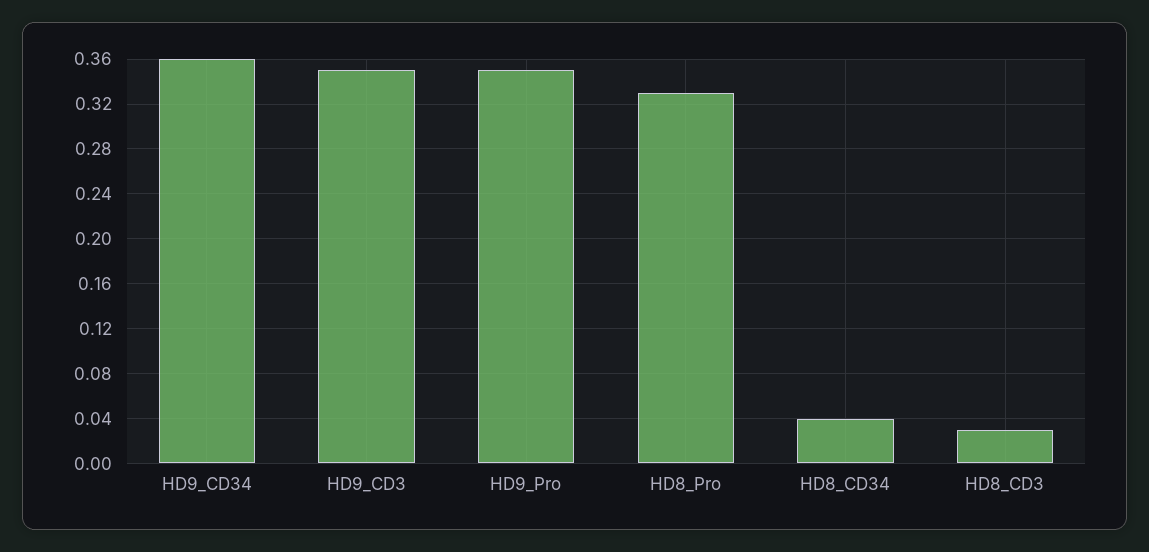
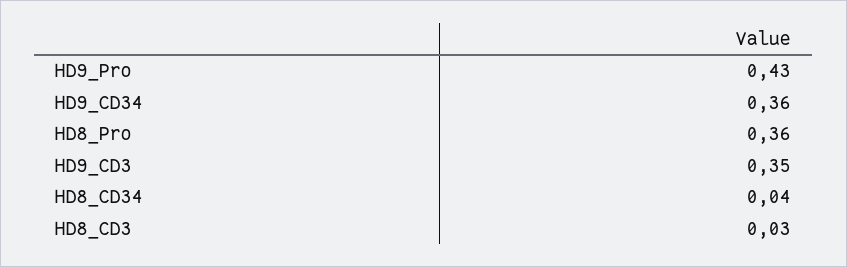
  {
    "HD9_CD34": 0.36,
    "HD9_CD3": 0.35,
-   "HD9_Pro": 0.35,
+   "HD9_Pro": 0.43,
-   "HD8_Pro": 0.33,
+   "HD8_Pro": 0.36,
    "HD8_CD34": 0.04,
    "HD8_CD3": 0.03
  }

